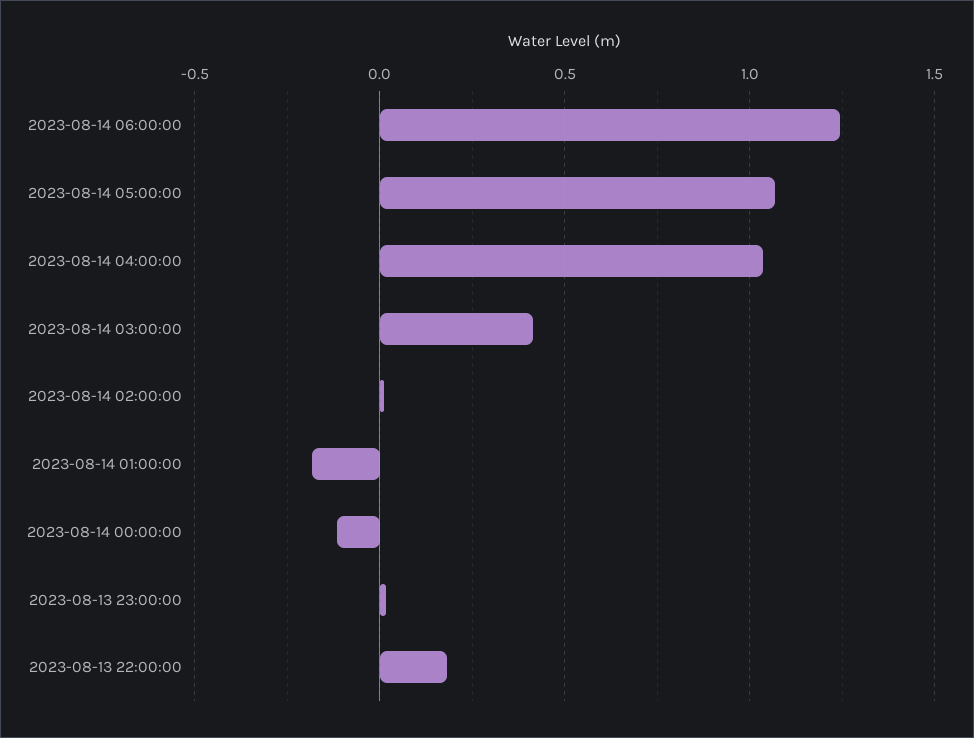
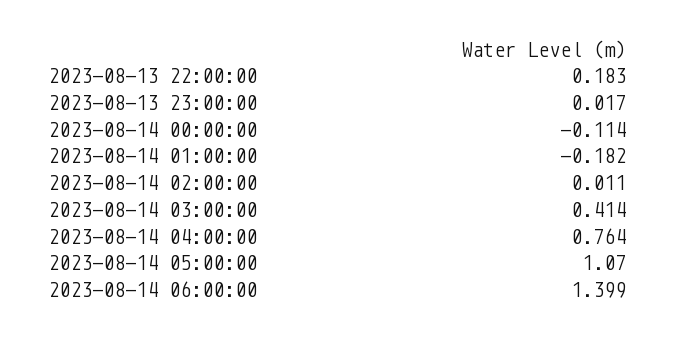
  {
-   "2023-08-14 06:00:00": 1.25,
+   "2023-08-14 06:00:00": 1.399,
    "2023-08-14 05:00:00": 1.07,
-   "2023-08-14 04:00:00": 1.05,
+   "2023-08-14 04:00:00": 0.764,
    "2023-08-14 03:00:00": 0.414,
    "2023-08-14 02:00:00": 0.011,
    "2023-08-14 01:00:00": -0.182,
    "2023-08-14 00:00:00": -0.114,
    "2023-08-13 23:00:00": 0.017,
    "2023-08-13 22:00:00": 0.183
  }

